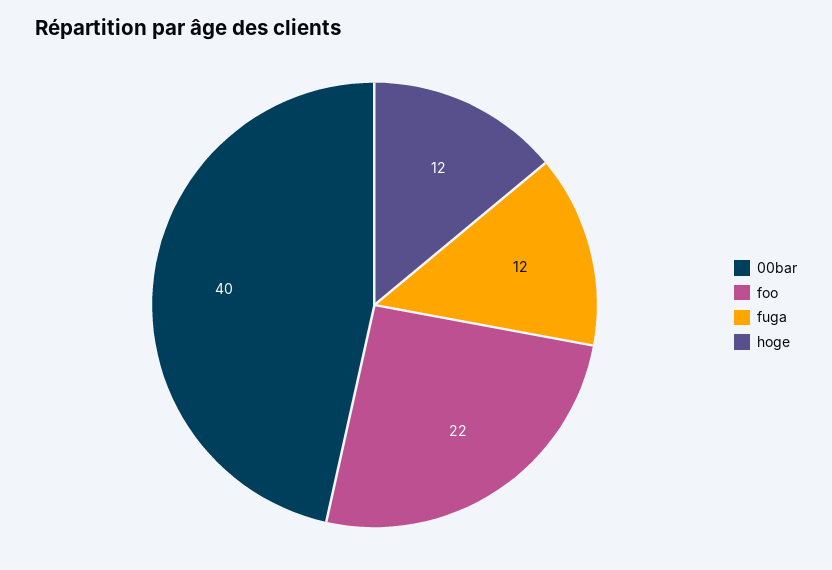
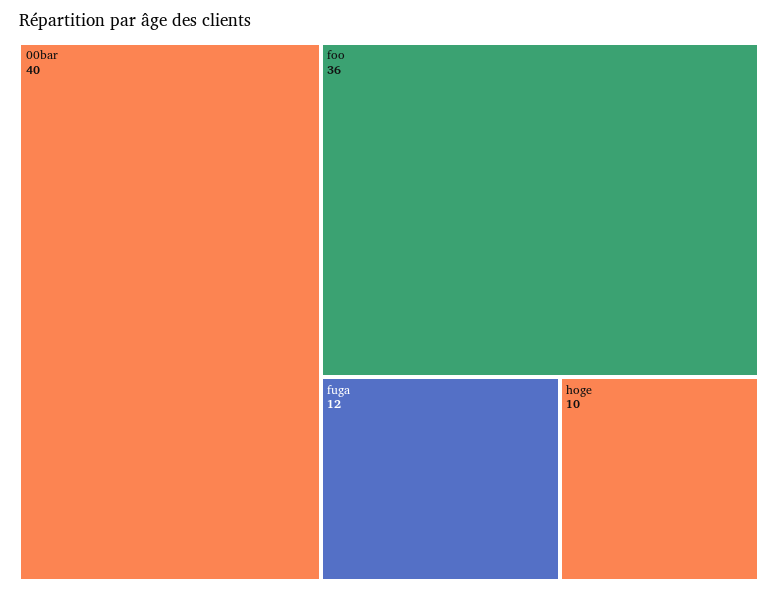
  {
    "00bar": 40,
-   "foo": 22,
+   "foo": 36,
    "fuga": 12,
-   "hoge": 12
+   "hoge": 10
  }

